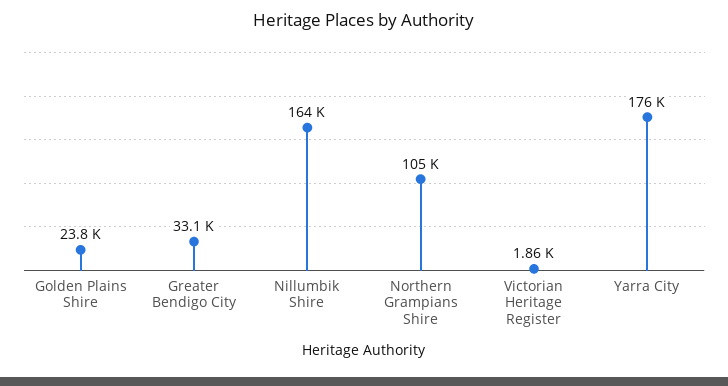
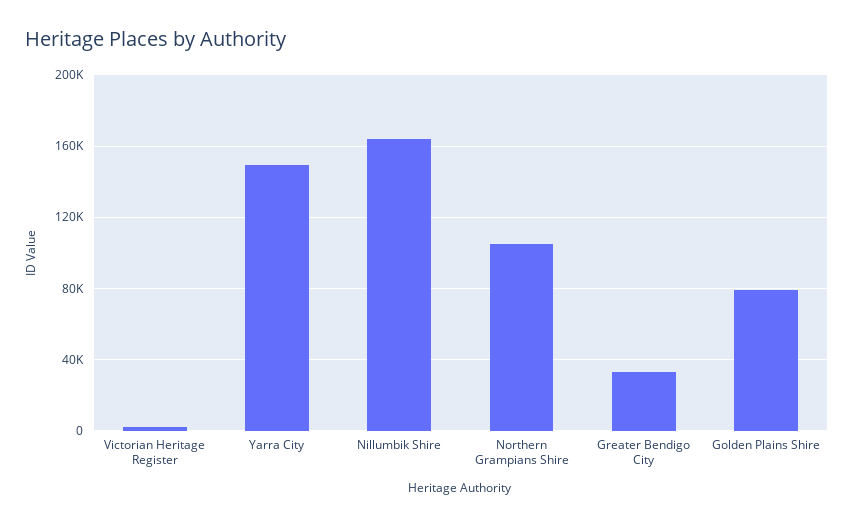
  {
-   "Golden Plains Shire": 23800,
+   "Golden Plains Shire": 80000,
    "Greater Bendigo City": 33100,
    "Nillumbik Shire": 164000,
    "Northern Grampians Shire": 105000,
    "Victorian Heritage Register": 1860,
-   "Yarra City": 176000
+   "Yarra City": 150000
  }

